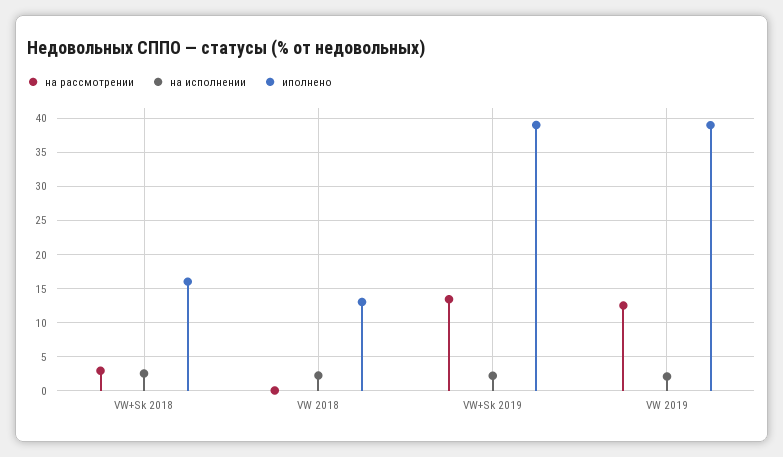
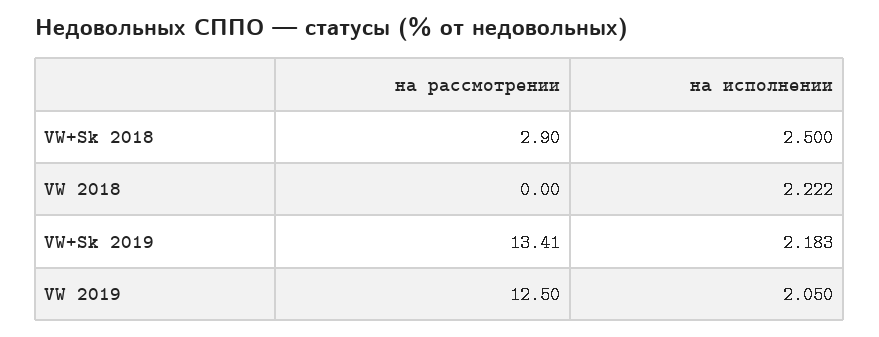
  {
    "на рассмотрении": {
      "VW+Sk 2018": 2.9,
      "VW 2018": 0,
      "VW+Sk 2019": 13.41,
      "VW 2019": 12.5
    },
    "на исполнении": {
      "VW+Sk 2018": 2.5,
      "VW 2018": 2.222,
      "VW+Sk 2019": 2.183,
      "VW 2019": 2.05
-   },
+   }
-   "иполнено": {
-     "VW+Sk 2018": 16,
-     "VW 2018": 13,
-     "VW+Sk 2019": 39,
-     "VW 2019": 39
-   }
  }

